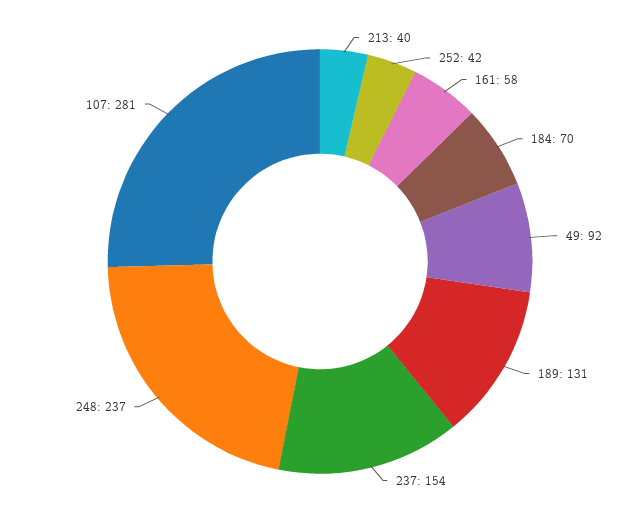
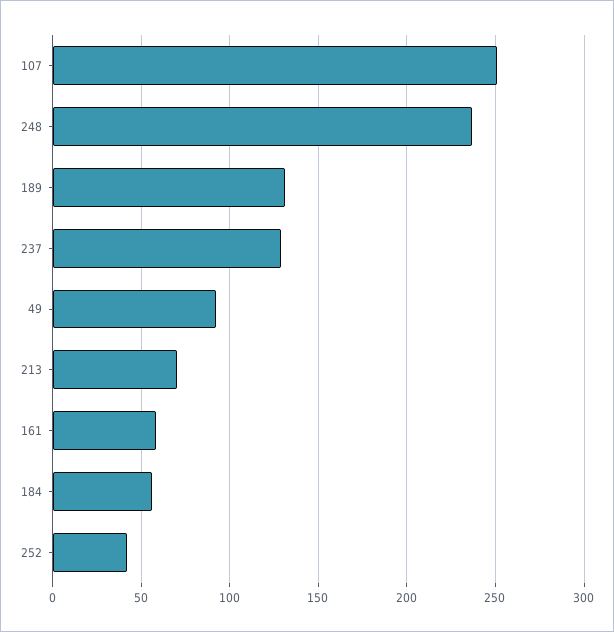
  {
-   "213": 40,
+   "213": 70,
    "252": 42,
    "161": 58,
-   "184": 70,
+   "184": 55,
    "49": 92,
    "189": 131,
-   "237": 154,
+   "237": 130,
    "248": 237,
-   "107": 281
+   "107": 250
  }

